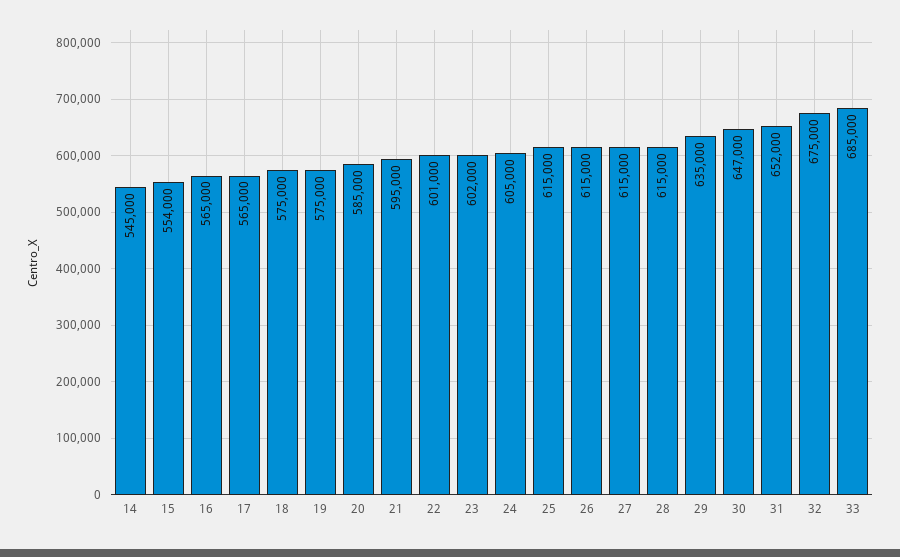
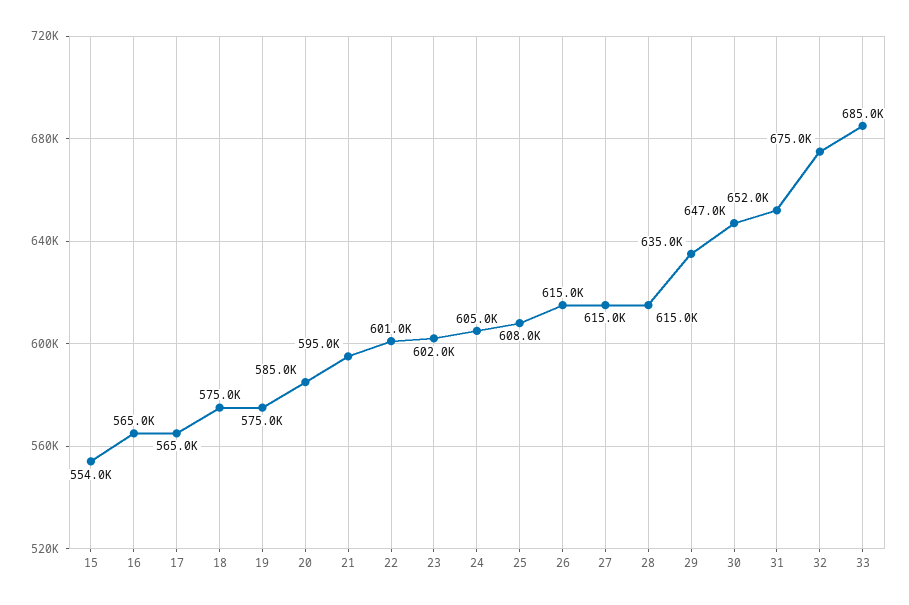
  {
-   "14": 545000,
    "15": 554000,
    "16": 565000,
    "17": 565000,
    "18": 575000,
    "19": 575000,
    "20": 585000,
    "21": 595000,
    "22": 601000,
    "23": 602000,
    "24": 605000,
-   "25": 615000,
+   "25": 608000,
    "26": 615000,
    "27": 615000,
    "28": 615000,
    "29": 635000,
    "30": 647000,
    "31": 652000,
    "32": 675000,
    "33": 685000
  }

